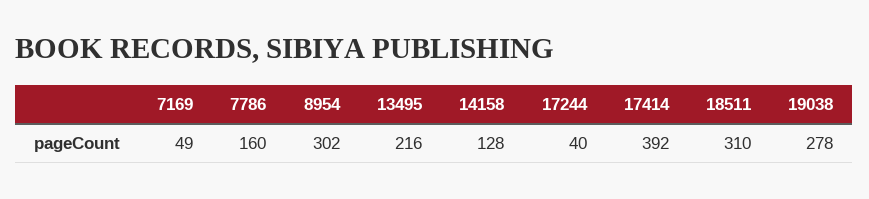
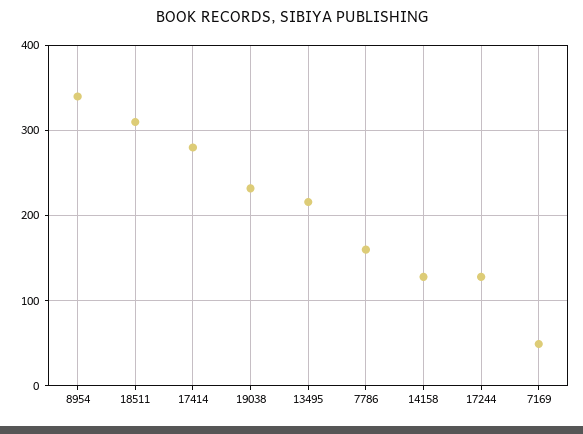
  {
    "7169": 49,
    "7786": 160,
-   "8954": 302,
+   "8954": 340,
    "13495": 216,
    "14158": 128,
-   "17244": 40,
+   "17244": 130,
-   "17414": 392,
+   "17414": 280,
    "18511": 310,
-   "19038": 278
+   "19038": 230
  }

